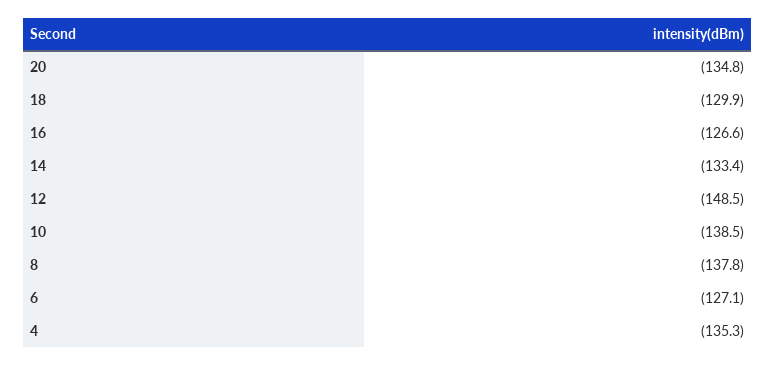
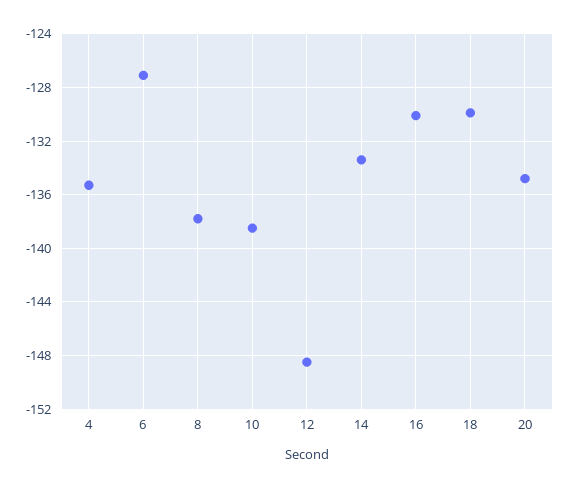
  {
    "20": -134.8,
    "18": -129.9,
-   "16": -126.6,
+   "16": -130,
    "14": -133.4,
    "12": -148.5,
    "10": -138.5,
    "8": -137.8,
    "6": -127.1,
    "4": -135.3
  }

